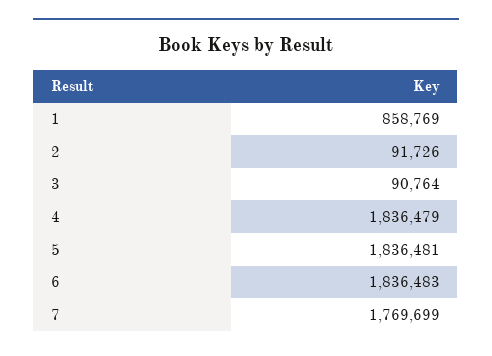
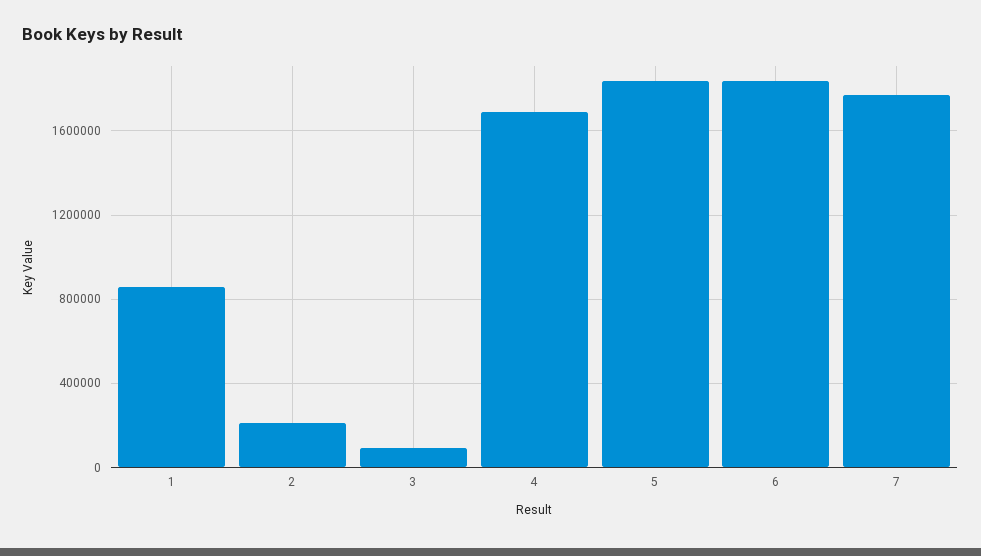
  {
    "1": 858769,
-   "2": 91726,
+   "2": 200000,
    "3": 90764,
-   "4": 1836479,
+   "4": 1700000,
    "5": 1836481,
    "6": 1836483,
    "7": 1769699
  }

